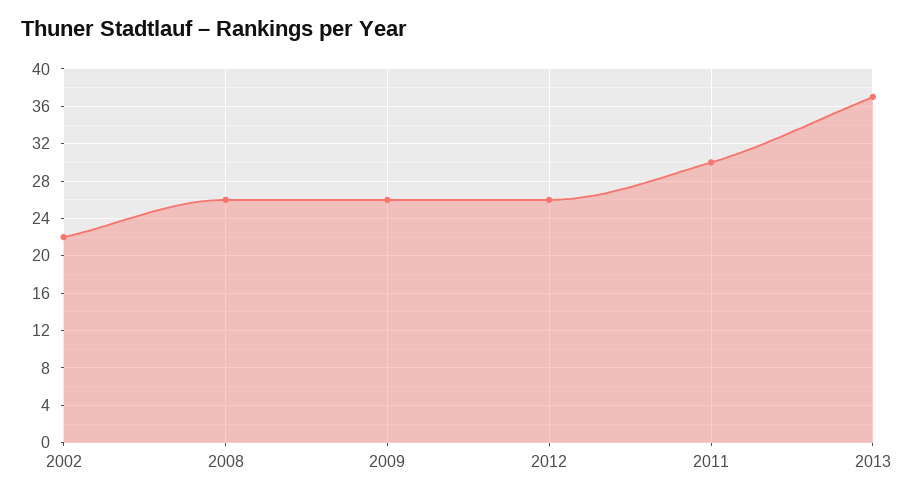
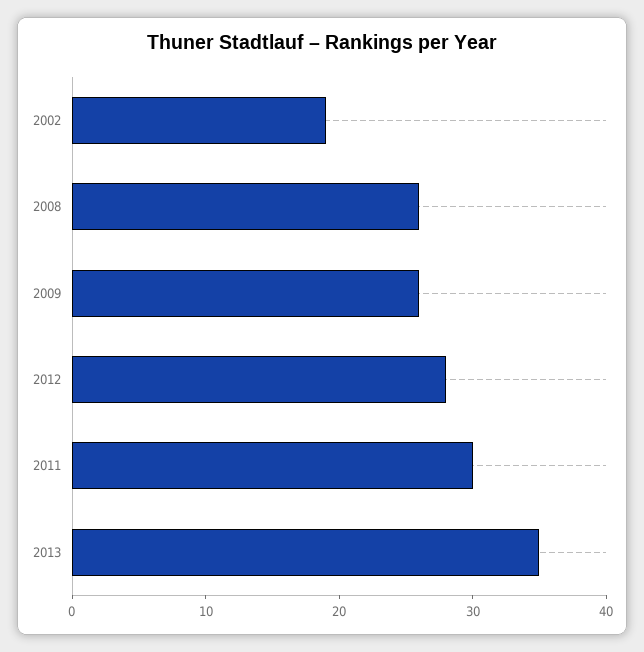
  {
-   "2002": 22,
+   "2002": 19,
    "2008": 26,
    "2009": 26,
-   "2012": 26,
+   "2012": 28,
    "2011": 30,
-   "2013": 37
+   "2013": 35
  }

